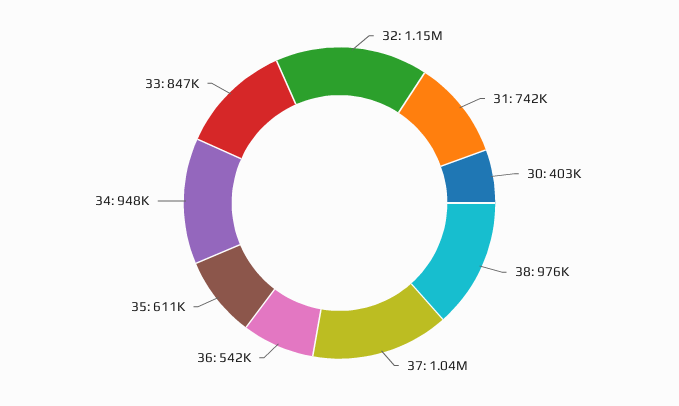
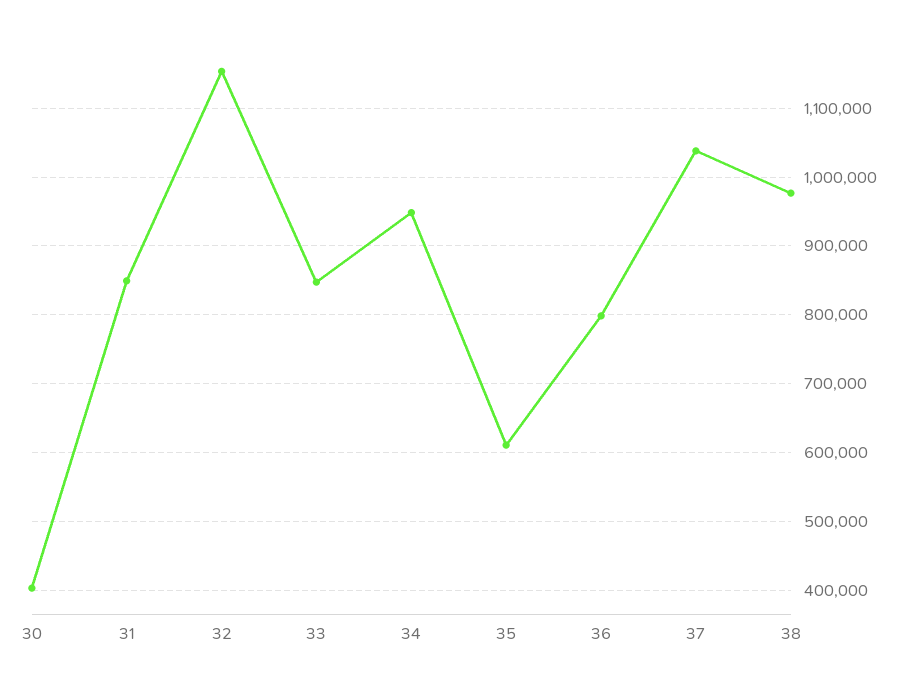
  {
    "32": 1150000,
-   "31": 742000,
+   "31": 850000,
    "30": 403000,
    "38": 976000,
    "37": 1040000,
-   "36": 542000,
+   "36": 800000,
    "35": 611000,
    "34": 948000,
    "33": 847000
  }

